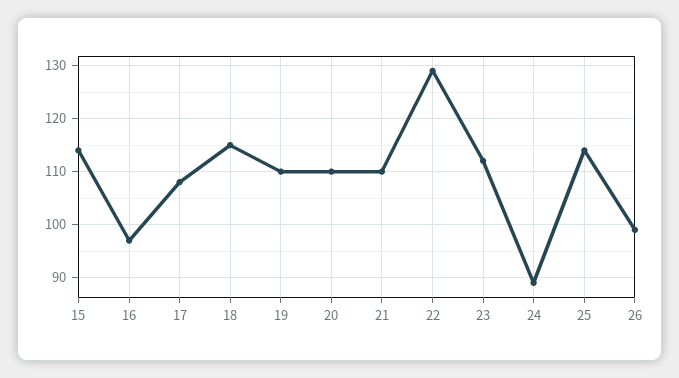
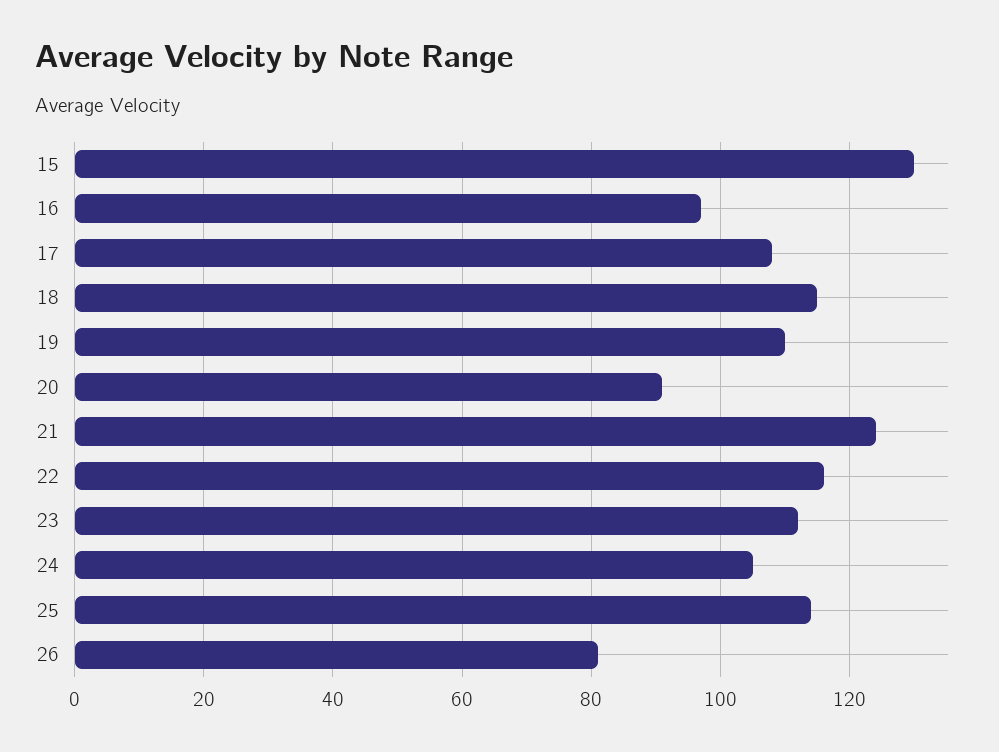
  {
-   "15": 115,
+   "15": 130,
    "16": 95,
    "17": 110,
    "18": 115,
    "19": 110,
-   "20": 110,
+   "20": 90,
-   "21": 110,
+   "21": 125,
-   "22": 130,
+   "22": 115,
    "23": 110,
-   "24": 90,
+   "24": 105,
    "25": 115,
-   "26": 100
+   "26": 80
  }

